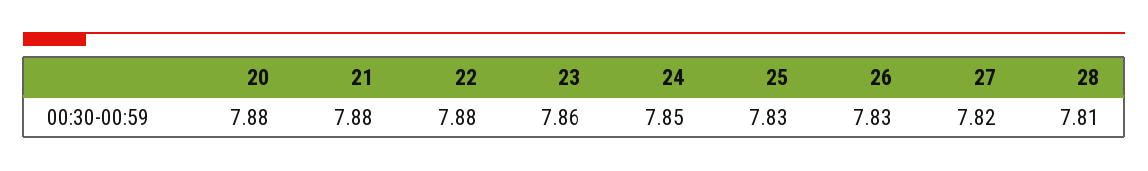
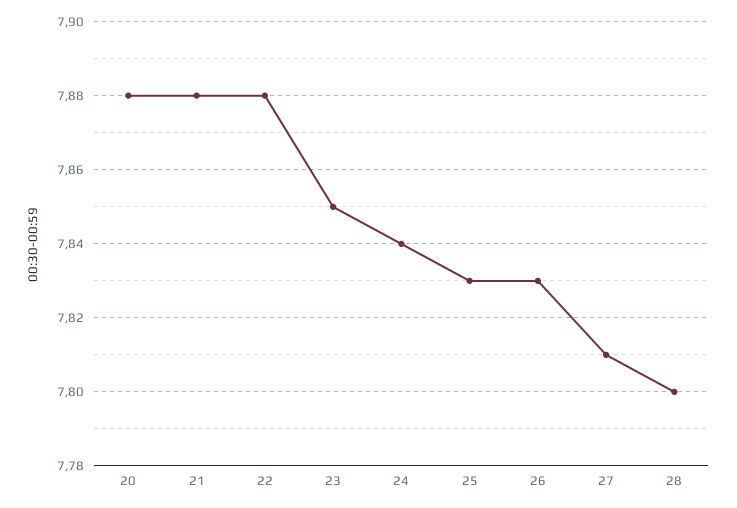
  {
    "20": 7.88,
    "21": 7.88,
    "22": 7.88,
-   "23": 7.86,
+   "23": 7.85,
-   "24": 7.85,
+   "24": 7.84,
    "25": 7.83,
    "26": 7.83,
-   "27": 7.82,
+   "27": 7.81,
-   "28": 7.81
+   "28": 7.8
  }

